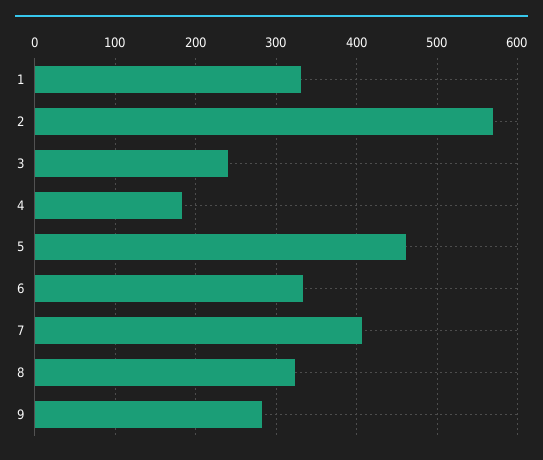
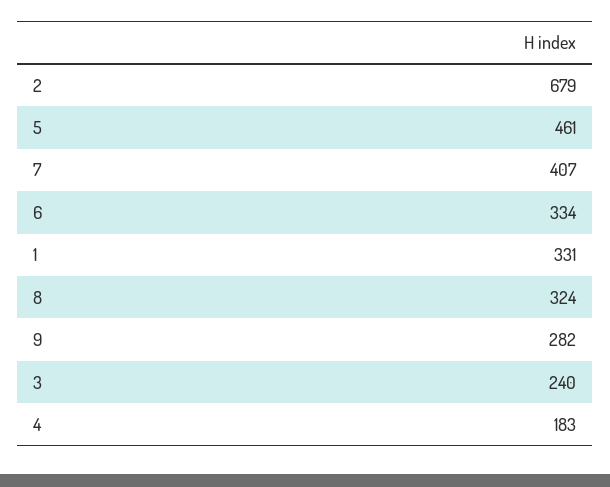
  {
    "1": 331,
-   "2": 570,
+   "2": 679,
    "3": 240,
    "4": 183,
    "5": 461,
    "6": 334,
    "7": 407,
    "8": 324,
    "9": 282
  }

